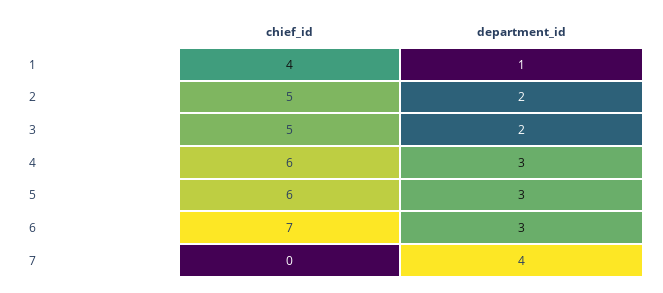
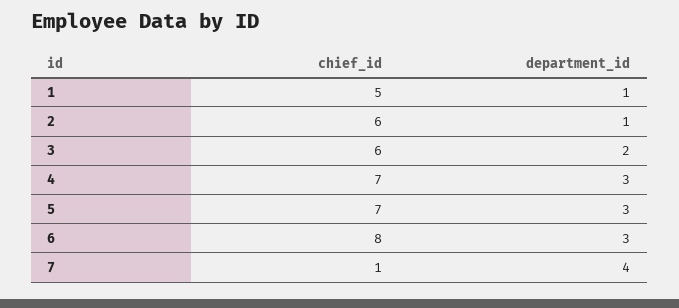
  {
    "chief_id": {
-     "1": 4,
+     "1": 5,
-     "2": 5,
+     "2": 6,
-     "3": 5,
+     "3": 6,
-     "4": 6,
+     "4": 7,
-     "5": 6,
+     "5": 7,
-     "6": 7,
+     "6": 8,
-     "7": 0
+     "7": 1
    },
    "department_id": {
      "1": 1,
-     "2": 2,
+     "2": 1,
      "3": 2,
      "4": 3,
      "5": 3,
      "6": 3,
      "7": 4
    }
  }

